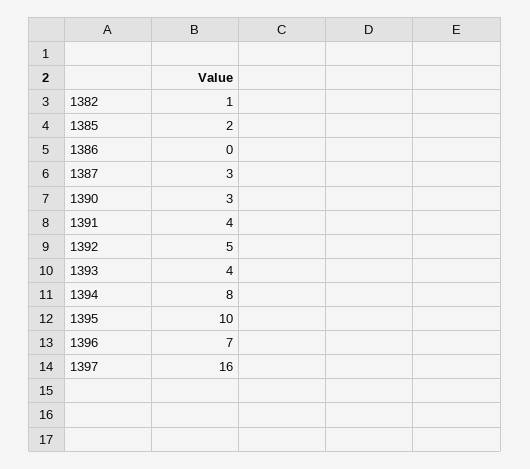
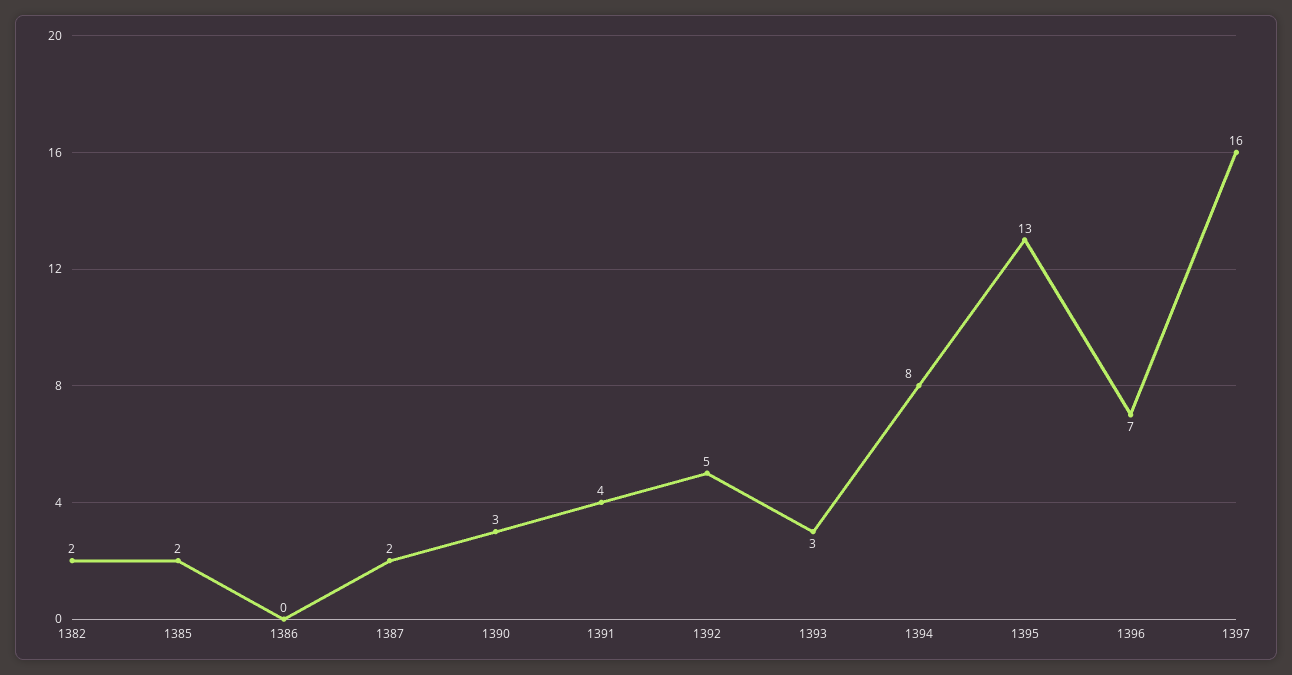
  {
-   "1382": 1,
+   "1382": 2,
    "1385": 2,
    "1386": 0,
-   "1387": 3,
+   "1387": 2,
    "1390": 3,
    "1391": 4,
    "1392": 5,
-   "1393": 4,
+   "1393": 3,
    "1394": 8,
-   "1395": 10,
+   "1395": 13,
    "1396": 7,
    "1397": 16
  }

